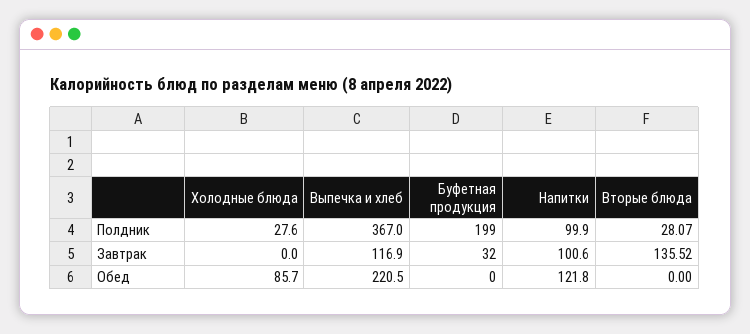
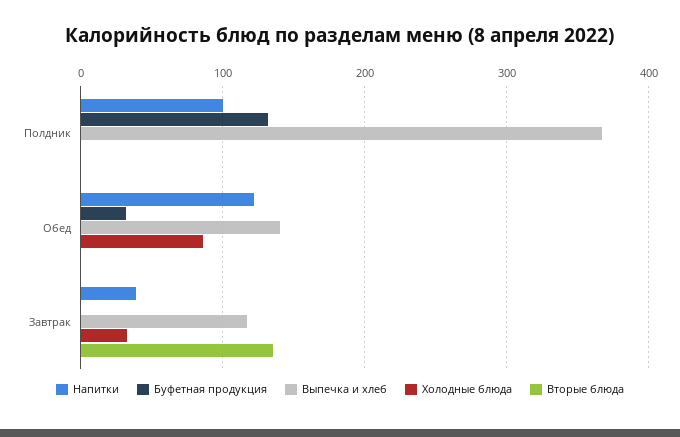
  {
    "Холодные блюда": {
-     "Полдник": 27.6,
+     "Полдник": 0,
-     "Завтрак": 0,
+     "Завтрак": 30,
      "Обед": 85.7
    },
    "Выпечка и хлеб": {
      "Полдник": 367,
      "Завтрак": 116.9,
-     "Обед": 220.5
+     "Обед": 140
    },
    "Буфетная продукция": {
-     "Полдник": 199,
+     "Полдник": 130,
-     "Завтрак": 32,
+     "Завтрак": 0,
-     "Обед": 0
+     "Обед": 30
    },
    "Напитки": {
      "Полдник": 99.9,
-     "Завтрак": 100.6,
+     "Завтрак": 40,
      "Обед": 121.8
    },
    "Вторые блюда": {
-     "Полдник": 28.07,
+     "Полдник": 0,
      "Завтрак": 135.52,
      "Обед": 0
    }
  }

